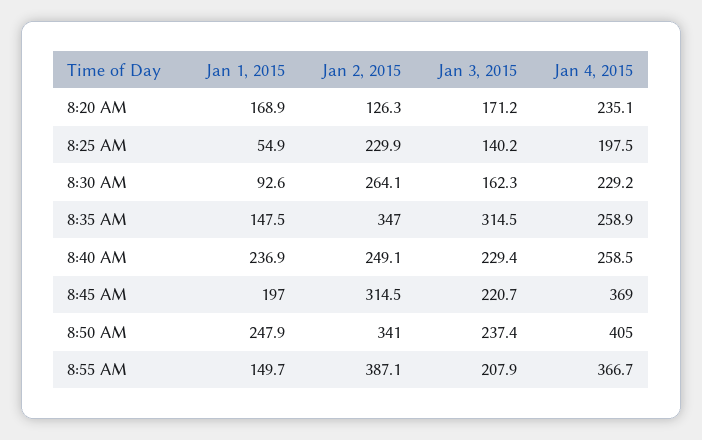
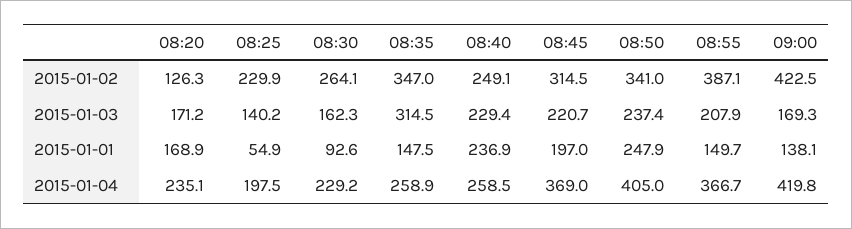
  {
    "Jan 1, 2015": {
      "8:20 AM": 168.9,
      "8:25 AM": 54.9,
      "8:30 AM": 92.6,
      "8:35 AM": 147.5,
      "8:40 AM": 236.9,
      "8:45 AM": 197,
      "8:50 AM": 247.9,
-     "8:55 AM": 149.7
+     "8:55 AM": 149.7,
+     "09:00": 138.1
    },
    "Jan 2, 2015": {
      "8:20 AM": 126.3,
      "8:25 AM": 229.9,
      "8:30 AM": 264.1,
      "8:35 AM": 347,
      "8:40 AM": 249.1,
      "8:45 AM": 314.5,
      "8:50 AM": 341,
-     "8:55 AM": 387.1
+     "8:55 AM": 387.1,
+     "09:00": 422.5
    },
    "Jan 3, 2015": {
      "8:20 AM": 171.2,
      "8:25 AM": 140.2,
      "8:30 AM": 162.3,
      "8:35 AM": 314.5,
      "8:40 AM": 229.4,
      "8:45 AM": 220.7,
      "8:50 AM": 237.4,
-     "8:55 AM": 207.9
+     "8:55 AM": 207.9,
+     "09:00": 169.3
    },
    "Jan 4, 2015": {
      "8:20 AM": 235.1,
      "8:25 AM": 197.5,
      "8:30 AM": 229.2,
      "8:35 AM": 258.9,
      "8:40 AM": 258.5,
      "8:45 AM": 369,
      "8:50 AM": 405,
-     "8:55 AM": 366.7
+     "8:55 AM": 366.7,
+     "09:00": 419.8
    }
  }

